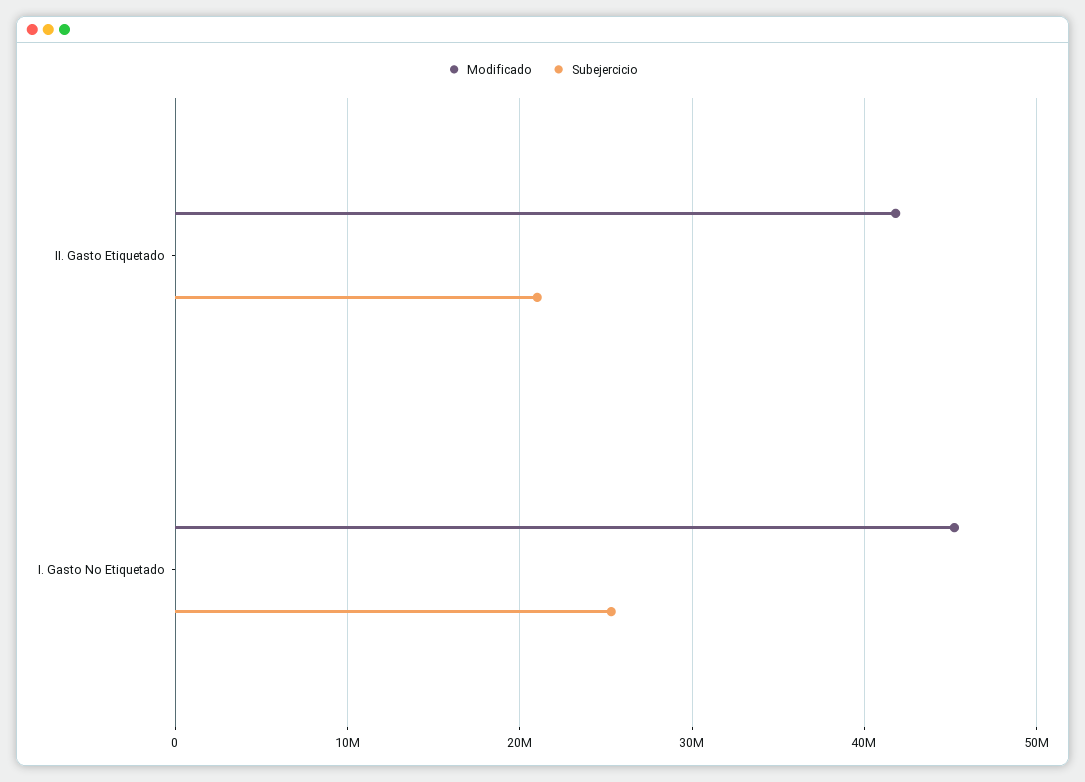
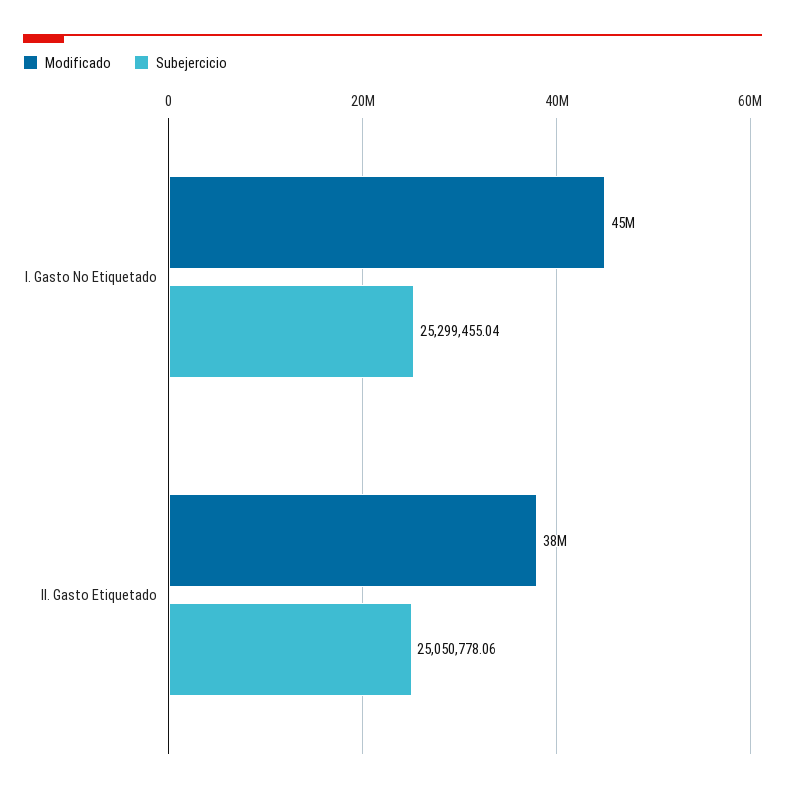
  {
    "Modificado": {
-     "II. Gasto Etiquetado": 42000000,
+     "II. Gasto Etiquetado": 38000000,
      "I. Gasto No Etiquetado": 45000000
    },
    "Subejercicio": {
-     "II. Gasto Etiquetado": 21000000,
+     "II. Gasto Etiquetado": 25050778.06,
      "I. Gasto No Etiquetado": 25299455.04
    }
  }

